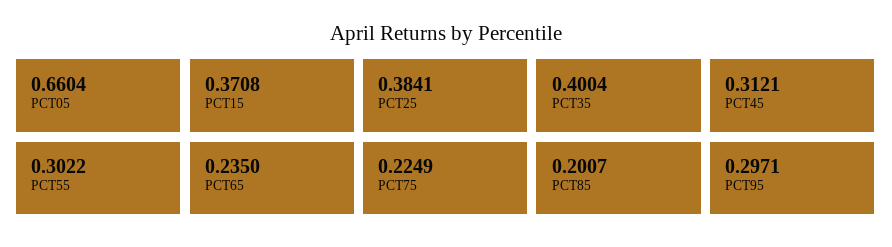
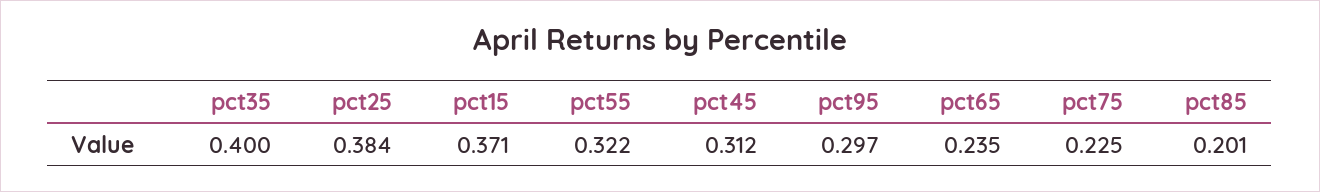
  {
-   "PCT05": 0.6604,
    "PCT15": 0.3708,
    "PCT25": 0.3841,
    "PCT35": 0.4004,
    "PCT45": 0.3121,
-   "PCT55": 0.3022,
+   "PCT55": 0.322,
    "PCT65": 0.235,
    "PCT75": 0.2249,
    "PCT85": 0.2007,
    "PCT95": 0.2971
  }

